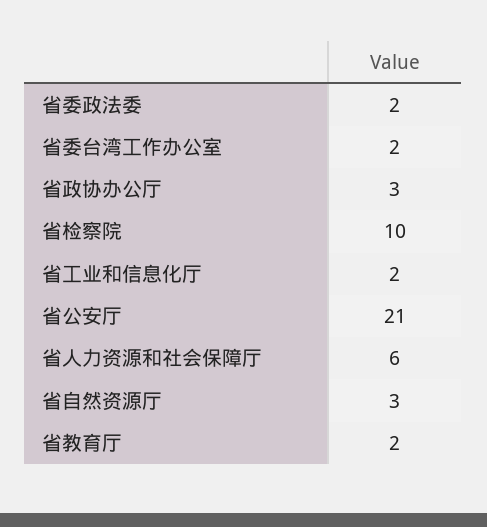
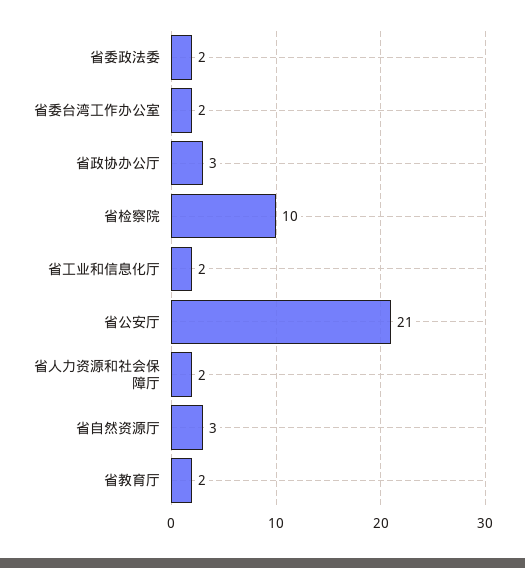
  {
    "省委政法委": 2,
    "省委台湾工作办公室": 2,
    "省政协办公厅": 3,
    "省检察院": 10,
    "省工业和信息化厅": 2,
    "省公安厅": 21,
-   "省人力资源和社会保障厅": 6,
+   "省人力资源和社会保障厅": 2,
    "省自然资源厅": 3,
    "省教育厅": 2
  }

